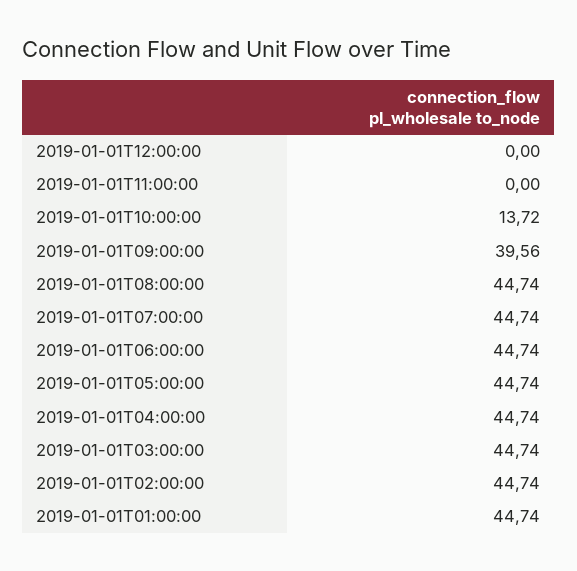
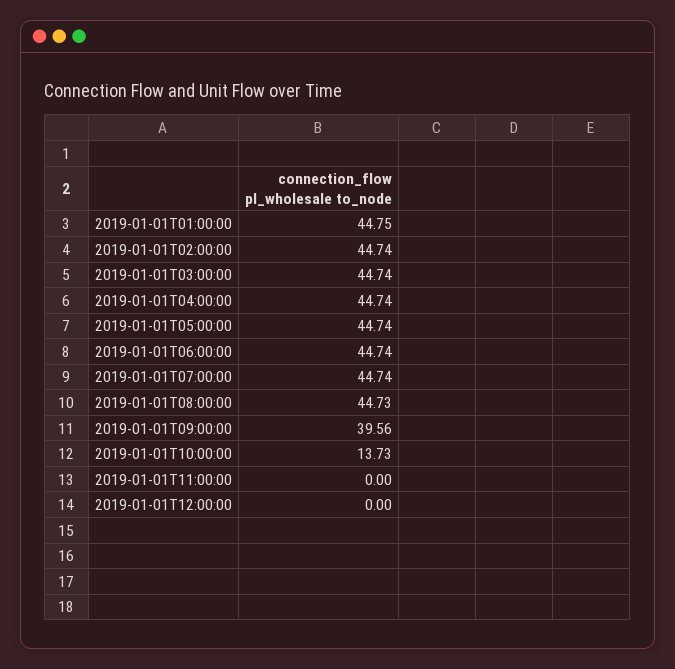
  {
    "2019-01-01T12:00:00": 0,
    "2019-01-01T11:00:00": 0,
-   "2019-01-01T10:00:00": 13.72,
+   "2019-01-01T10:00:00": 13.73,
    "2019-01-01T09:00:00": 39.56,
-   "2019-01-01T08:00:00": 44.74,
+   "2019-01-01T08:00:00": 44.73,
    "2019-01-01T07:00:00": 44.74,
    "2019-01-01T06:00:00": 44.74,
    "2019-01-01T05:00:00": 44.74,
    "2019-01-01T04:00:00": 44.74,
    "2019-01-01T03:00:00": 44.74,
    "2019-01-01T02:00:00": 44.74,
-   "2019-01-01T01:00:00": 44.74
+   "2019-01-01T01:00:00": 44.75
  }

